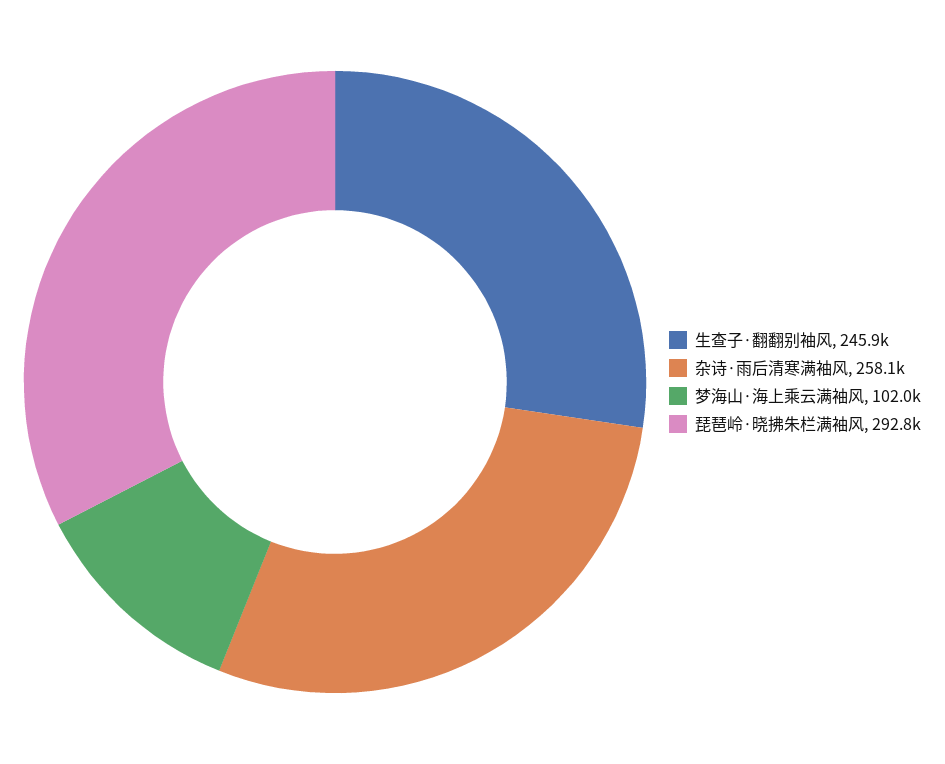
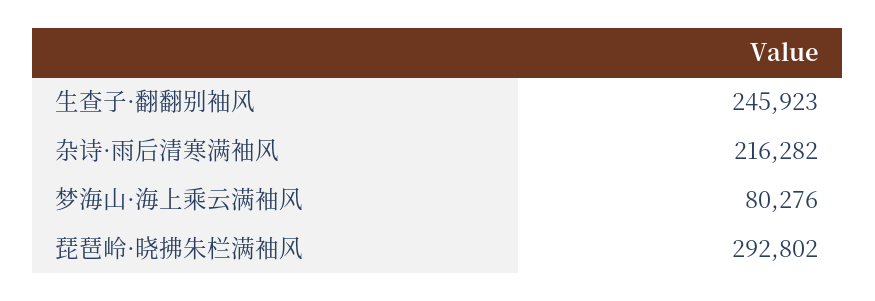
  {
    "生查子·翻翻别袖风": 245923,
-   "杂诗·雨后清寒满袖风": 258100,
+   "杂诗·雨后清寒满袖风": 216282,
-   "梦海山·海上乘云满袖风": 102000,
+   "梦海山·海上乘云满袖风": 80276,
    "琵琶岭·晓拂朱栏满袖风": 292802
  }

